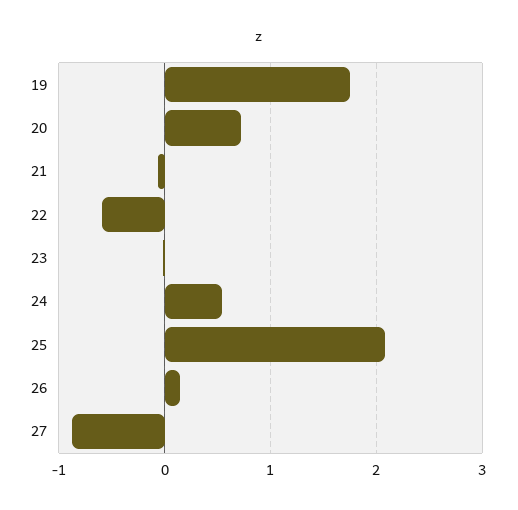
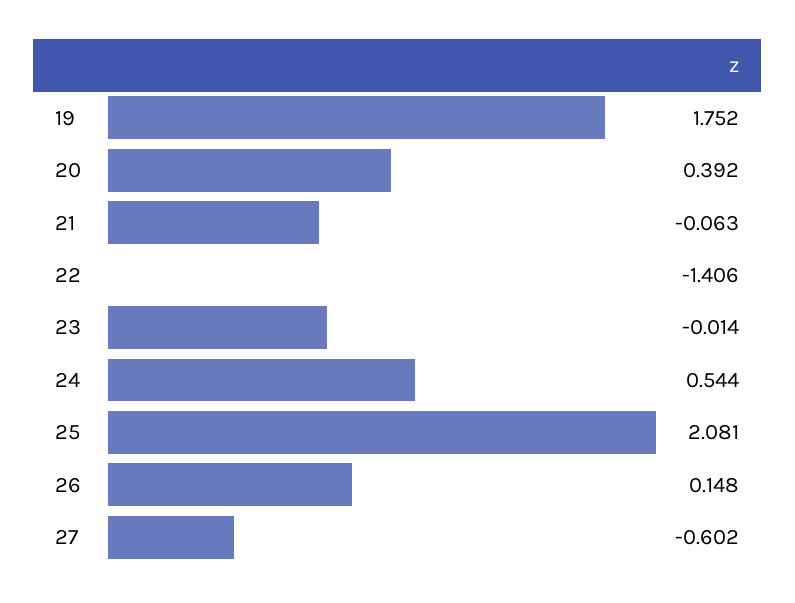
  {
    "19": 1.752,
-   "20": 0.7,
+   "20": 0.392,
    "21": -0.063,
-   "22": -0.6,
+   "22": -1.406,
    "23": -0.014,
    "24": 0.544,
    "25": 2.081,
    "26": 0.148,
-   "27": -0.9
+   "27": -0.602
  }

